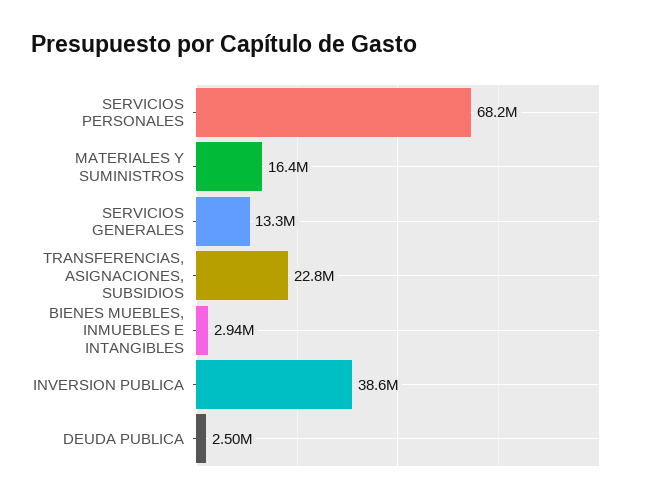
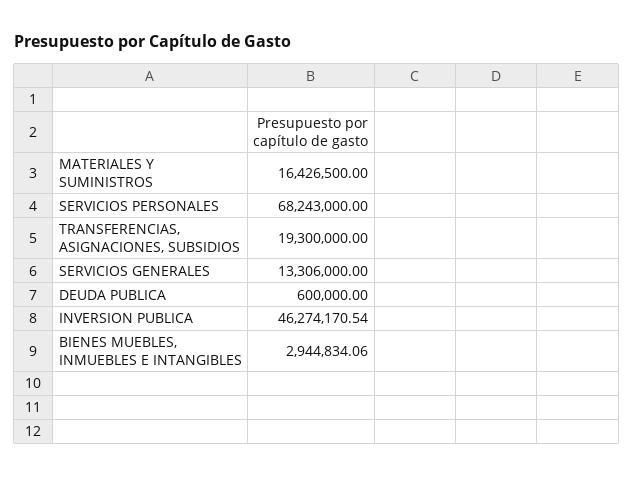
  {
    "SERVICIOS PERSONALES": 68243000,
    "MATERIALES Y SUMINISTROS": 16426500,
    "SERVICIOS GENERALES": 13306000,
-   "TRANSFERENCIAS, ASIGNACIONES, SUBSIDIOS": 22800000,
+   "TRANSFERENCIAS, ASIGNACIONES, SUBSIDIOS": 19300000,
    "BIENES MUEBLES, INMUEBLES E INTANGIBLES": 2944834.06,
-   "INVERSION PUBLICA": 38600000,
+   "INVERSION PUBLICA": 46274170.54,
-   "DEUDA PUBLICA": 2500000
+   "DEUDA PUBLICA": 600000
  }

